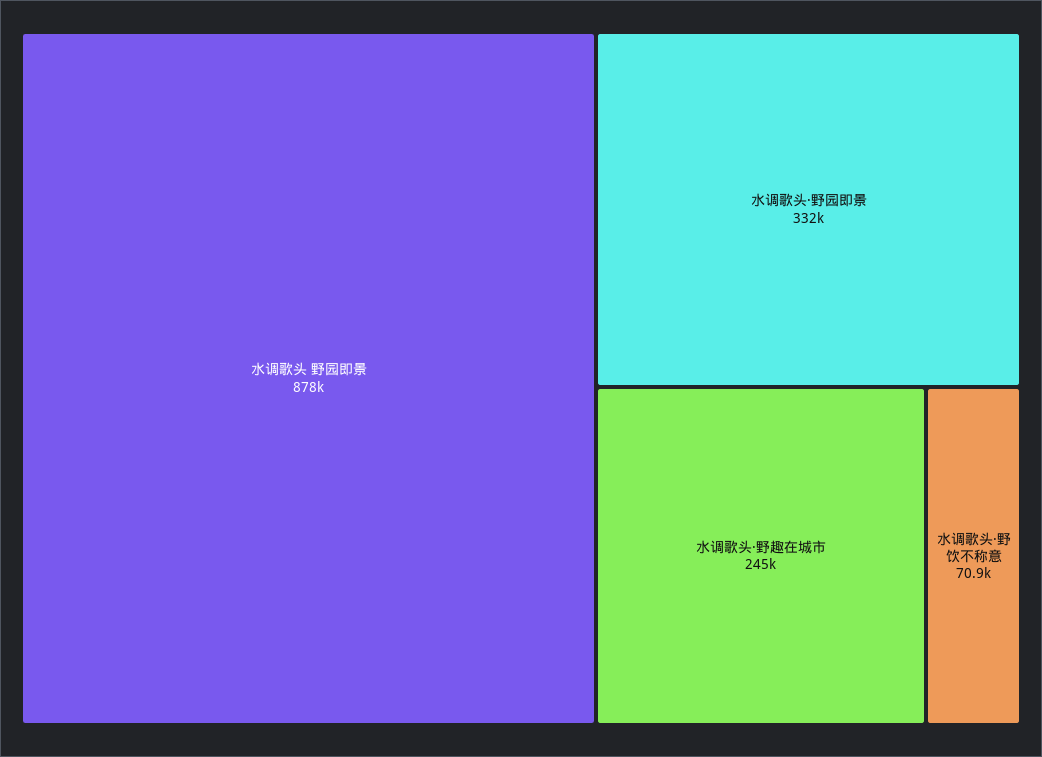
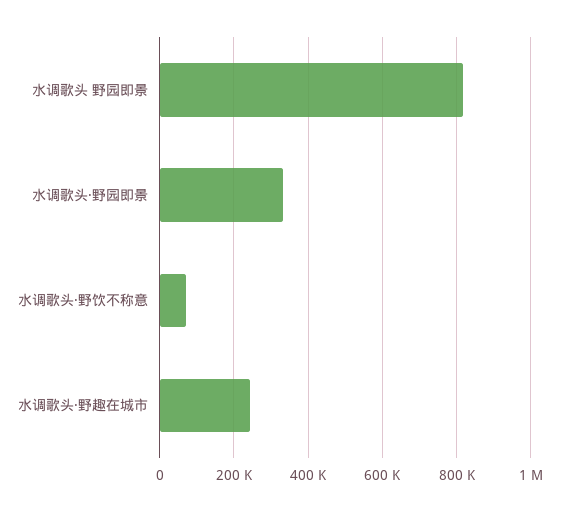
  {
-   "水调歌头 野园即景": 878000,
+   "水调歌头 野园即景": 820000,
    "水调歌头·野园即景": 332000,
    "水调歌头·野趣在城市": 245000,
    "水调歌头·野饮不称意": 70900
  }

